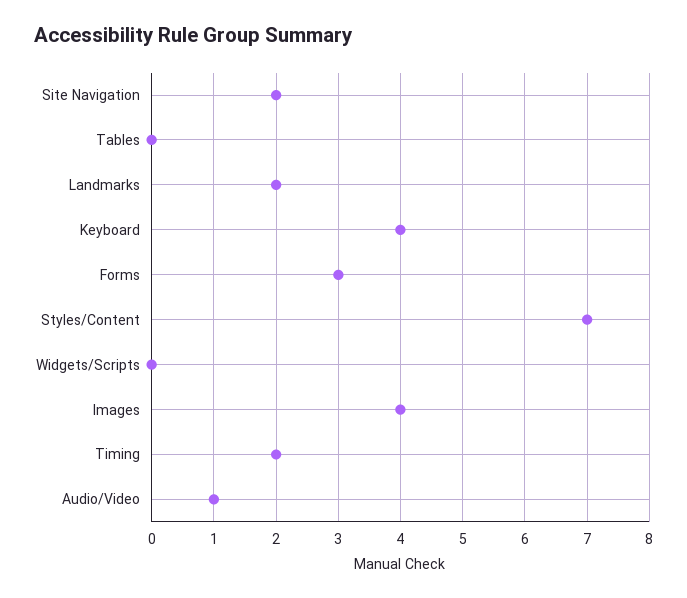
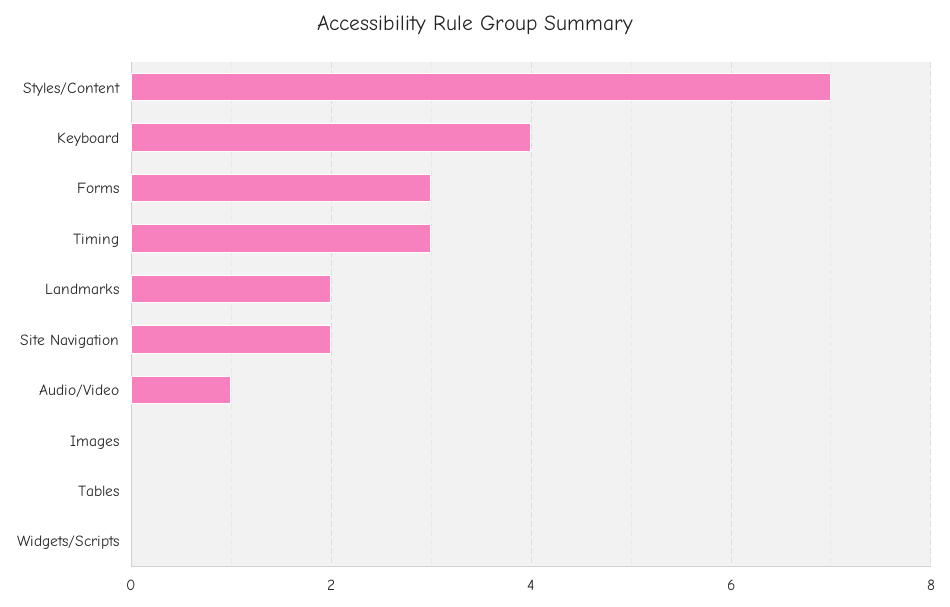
  {
    "Site Navigation": 2,
    "Tables": 0,
    "Landmarks": 2,
    "Keyboard": 4,
    "Forms": 3,
    "Styles/Content": 7,
    "Widgets/Scripts": 0,
-   "Images": 4,
+   "Images": 0,
-   "Timing": 2,
+   "Timing": 3,
    "Audio/Video": 1
  }

